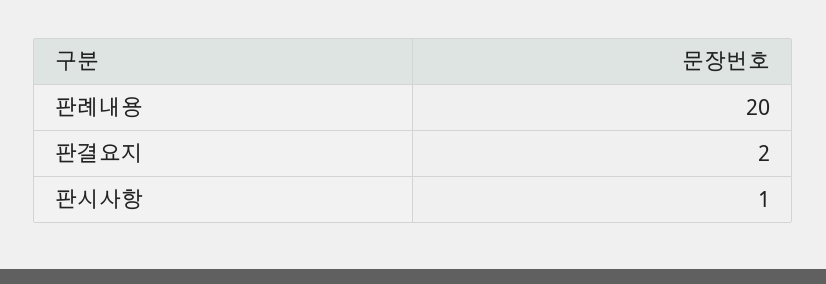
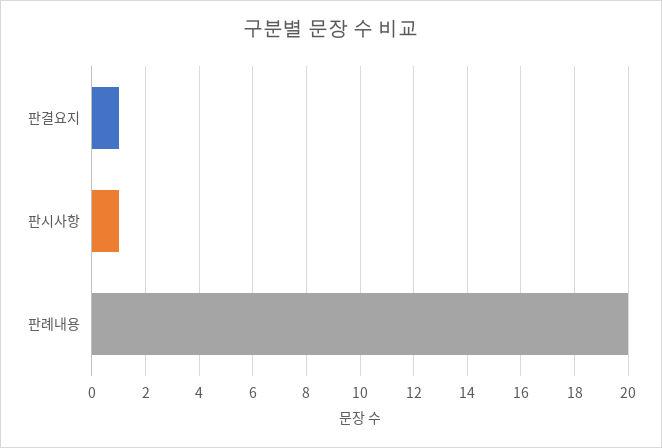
  {
    "판례내용": 20,
-   "판결요지": 2,
+   "판결요지": 1,
    "판시사항": 1
  }

